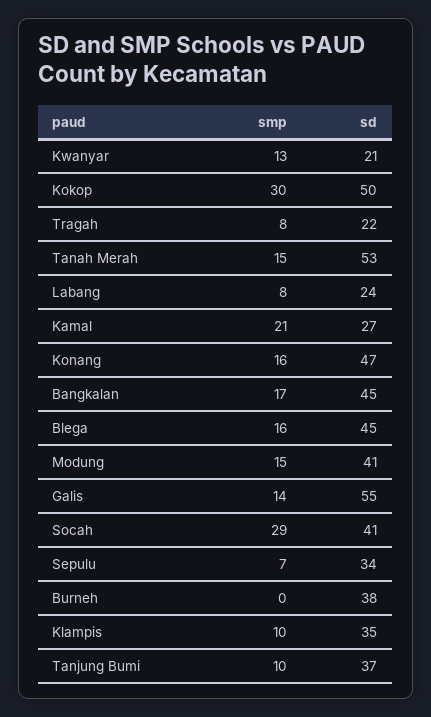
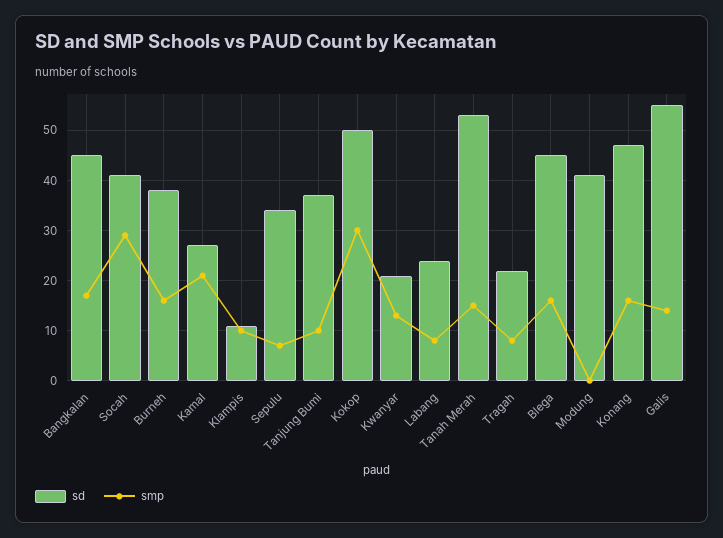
  {
    "smp": {
      "Kwanyar": 13,
      "Kokop": 30,
      "Tragah": 8,
      "Tanah Merah": 15,
      "Labang": 8,
      "Kamal": 21,
      "Konang": 16,
      "Bangkalan": 17,
      "Blega": 16,
-     "Modung": 15,
+     "Modung": 0,
      "Galis": 14,
      "Socah": 29,
      "Sepulu": 7,
-     "Burneh": 0,
+     "Burneh": 15,
      "Klampis": 10,
      "Tanjung Bumi": 10
    },
    "sd": {
      "Kwanyar": 21,
      "Kokop": 50,
      "Tragah": 22,
      "Tanah Merah": 53,
      "Labang": 24,
      "Kamal": 27,
      "Konang": 47,
      "Bangkalan": 45,
      "Blega": 45,
      "Modung": 41,
      "Galis": 55,
      "Socah": 41,
      "Sepulu": 34,
      "Burneh": 38,
-     "Klampis": 35,
+     "Klampis": 10,
      "Tanjung Bumi": 37
    }
  }

